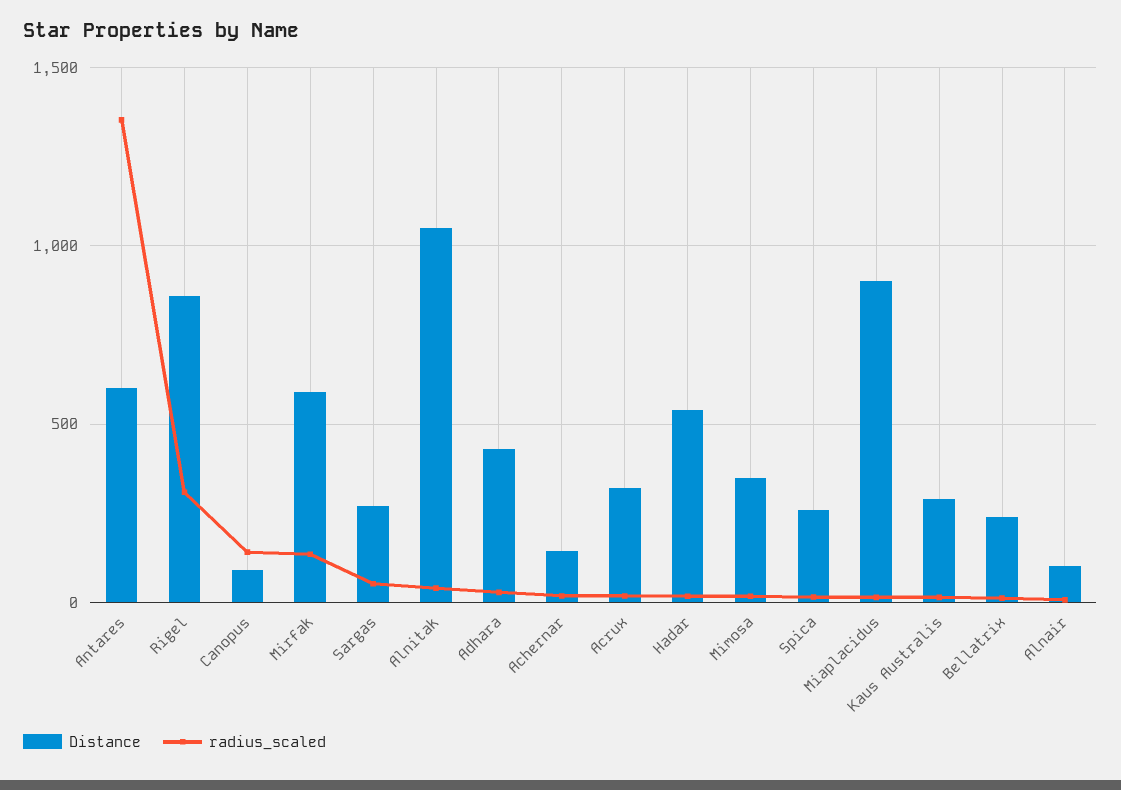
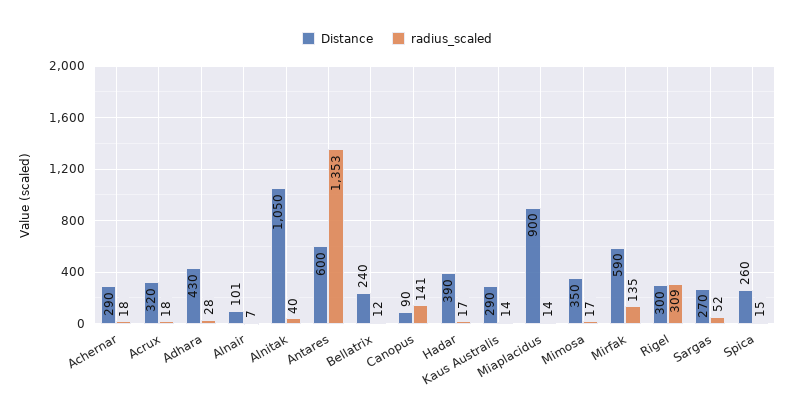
  {
    "Distance": {
      "Antares": 600,
-     "Rigel": 850,
+     "Rigel": 300,
      "Canopus": 90,
      "Mirfak": 590,
      "Sargas": 270,
      "Alnitak": 1050,
      "Adhara": 430,
-     "Achernar": 150,
+     "Achernar": 290,
      "Acrux": 320,
-     "Hadar": 550,
+     "Hadar": 390,
      "Mimosa": 350,
      "Spica": 260,
      "Miaplacidus": 900,
      "Kaus Australis": 290,
      "Bellatrix": 240,
      "Alnair": 101
    },
    "radius_scaled": {
      "Antares": 1353,
      "Rigel": 309,
      "Canopus": 141,
      "Mirfak": 135,
      "Sargas": 52,
      "Alnitak": 40,
      "Adhara": 28,
      "Achernar": 18,
      "Acrux": 18,
      "Hadar": 17,
      "Mimosa": 17,
      "Spica": 15,
      "Miaplacidus": 14,
      "Kaus Australis": 14,
      "Bellatrix": 12,
      "Alnair": 7
    }
  }

